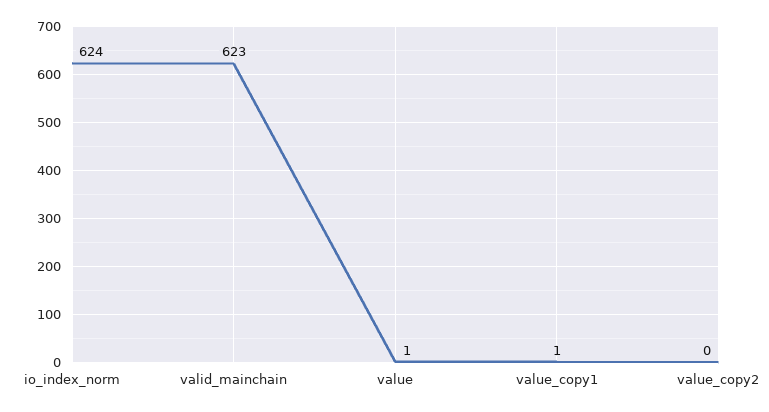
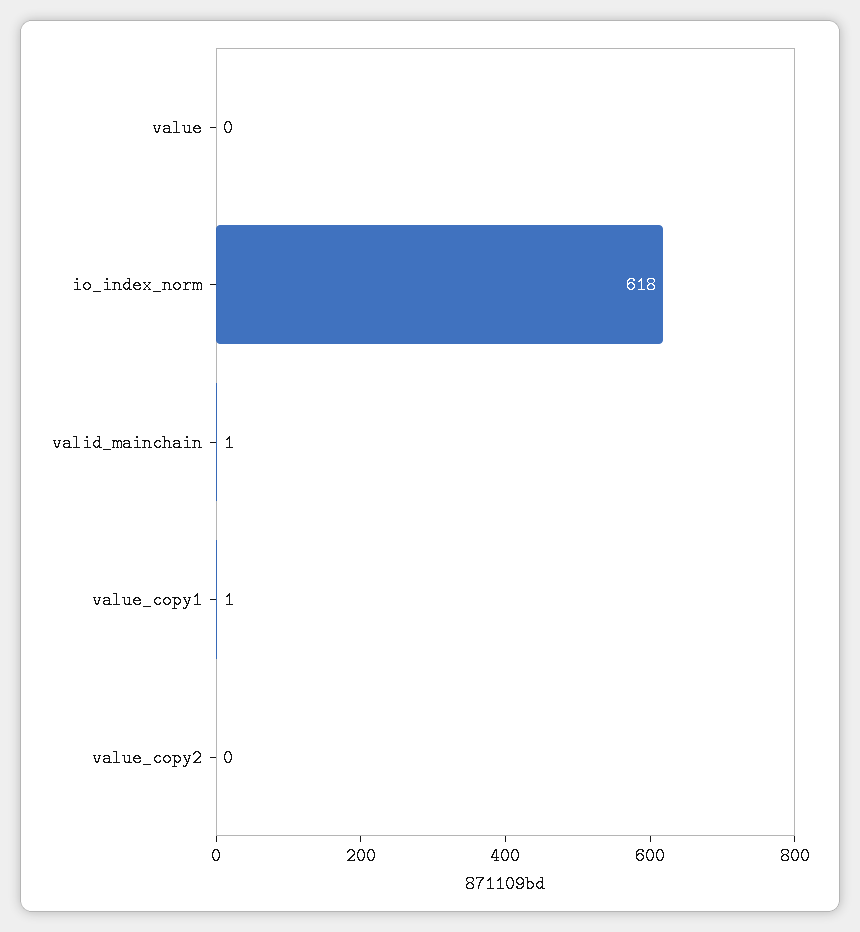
  {
-   "io_index_norm": 624,
+   "io_index_norm": 618,
-   "valid_mainchain": 623,
+   "valid_mainchain": 1,
-   "value": 1,
+   "value": 0,
    "value_copy1": 1,
    "value_copy2": 0
  }

